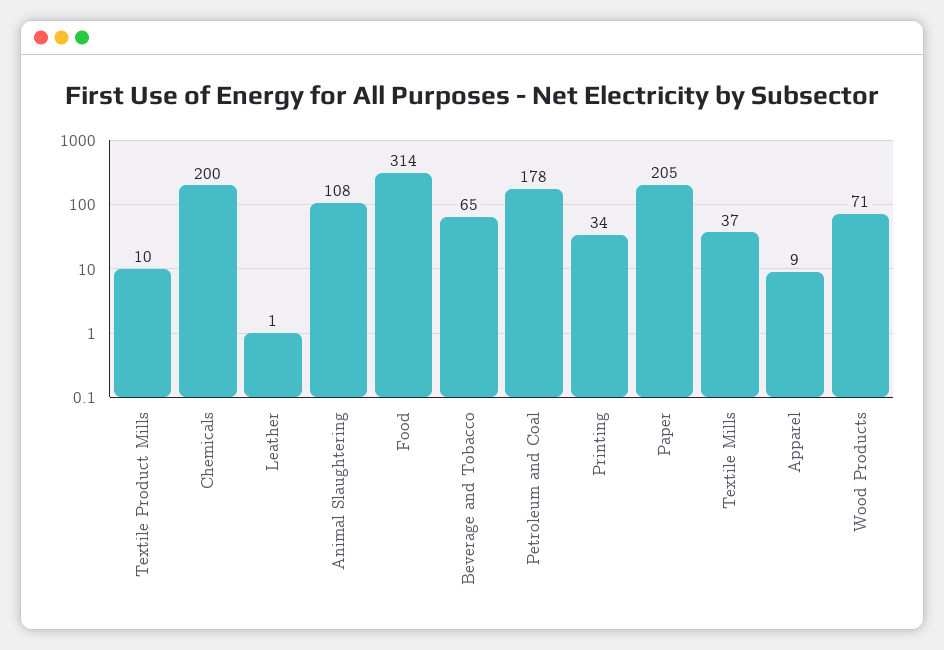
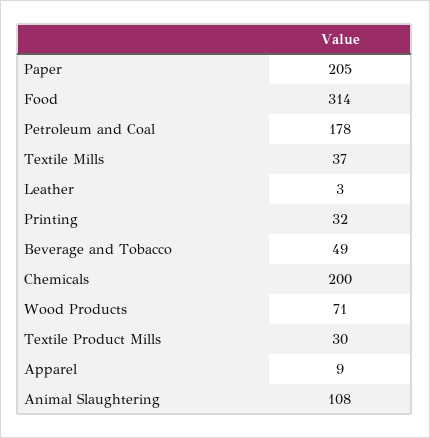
  {
-   "Textile Product Mills": 10,
+   "Textile Product Mills": 30,
    "Chemicals": 200,
-   "Leather": 1,
+   "Leather": 3,
    "Animal Slaughtering": 108,
    "Food": 314,
-   "Beverage and Tobacco": 65,
+   "Beverage and Tobacco": 49,
    "Petroleum and Coal": 178,
-   "Printing": 34,
+   "Printing": 32,
    "Paper": 205,
    "Textile Mills": 37,
    "Apparel": 9,
    "Wood Products": 71
  }

